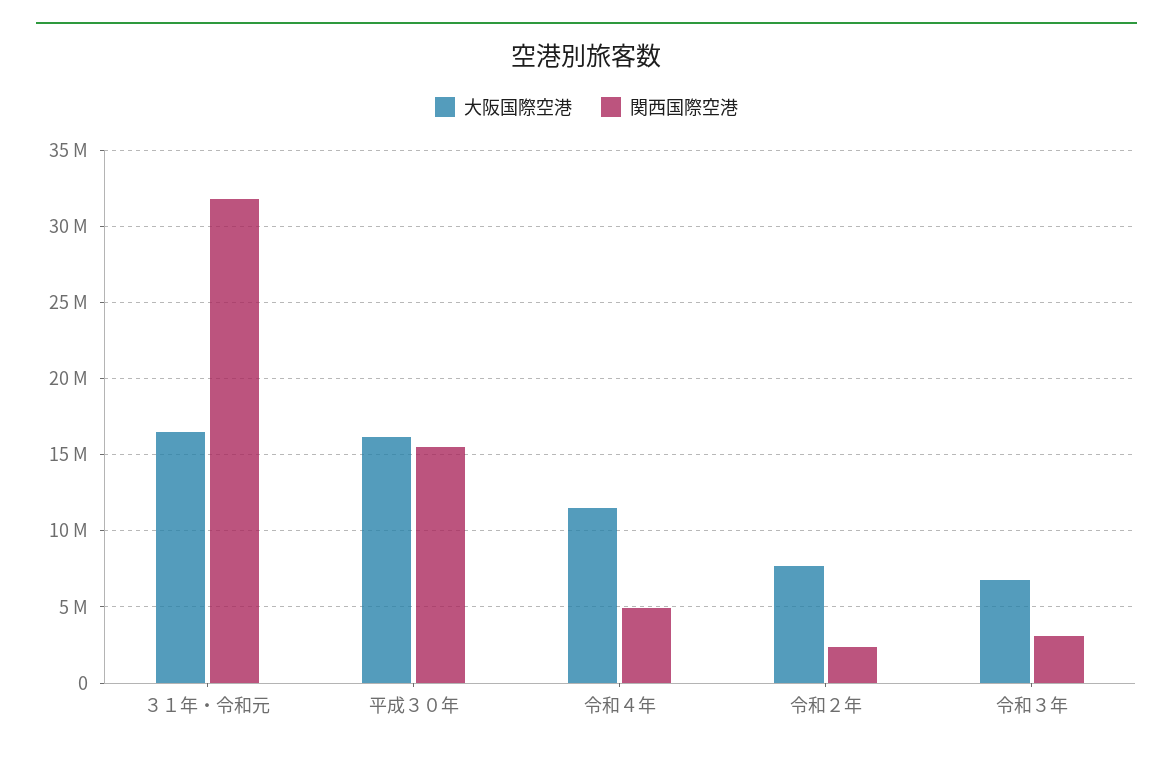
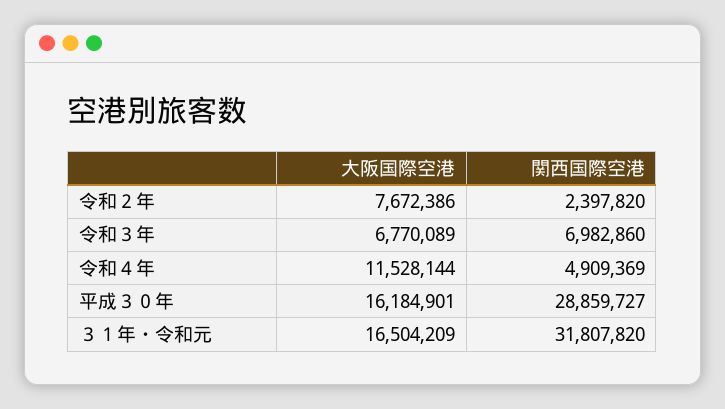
  {
    "大阪国際空港": {
      "３１年・令和元": 16504209,
      "平成３０年": 16184901,
      "令和４年": 11528144,
      "令和２年": 7672386,
      "令和３年": 6770089
    },
    "関西国際空港": {
      "３１年・令和元": 31807820,
-     "平成３０年": 15500000,
+     "平成３０年": 28859727,
      "令和４年": 4909369,
      "令和２年": 2397820,
-     "令和３年": 3000000
+     "令和３年": 6982860
    }
  }

